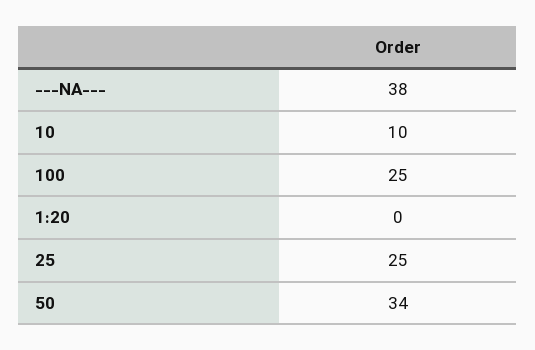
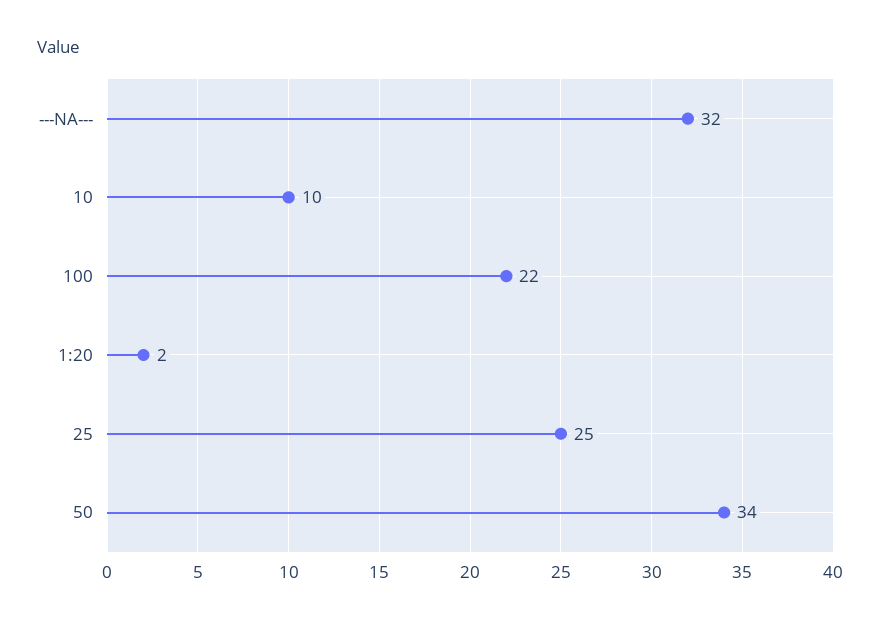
  {
-   "---NA---": 38,
+   "---NA---": 32,
    "10": 10,
-   "100": 25,
+   "100": 22,
-   "1:20": 0,
+   "1:20": 2,
    "25": 25,
    "50": 34
  }

